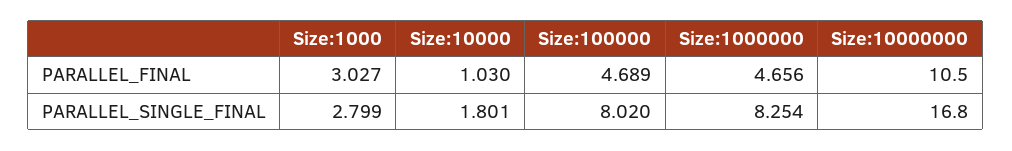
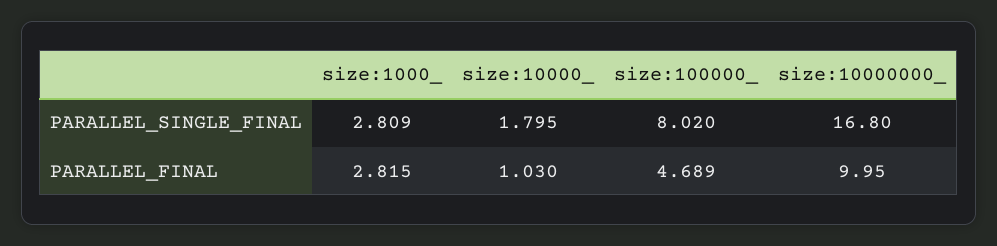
  {
    "Size:1000": {
-     "PARALLEL_FINAL": 3.027,
+     "PARALLEL_FINAL": 2.815,
-     "PARALLEL_SINGLE_FINAL": 2.799
+     "PARALLEL_SINGLE_FINAL": 2.809
    },
    "Size:10000": {
      "PARALLEL_FINAL": 1.03,
-     "PARALLEL_SINGLE_FINAL": 1.801
+     "PARALLEL_SINGLE_FINAL": 1.795
    },
    "Size:100000": {
      "PARALLEL_FINAL": 4.689,
      "PARALLEL_SINGLE_FINAL": 8.02
    },
-   "Size:1000000": {
-     "PARALLEL_FINAL": 4.656,
-     "PARALLEL_SINGLE_FINAL": 8.254
-   },
    "Size:10000000": {
-     "PARALLEL_FINAL": 10.5,
+     "PARALLEL_FINAL": 9.95,
      "PARALLEL_SINGLE_FINAL": 16.8
    }
  }

